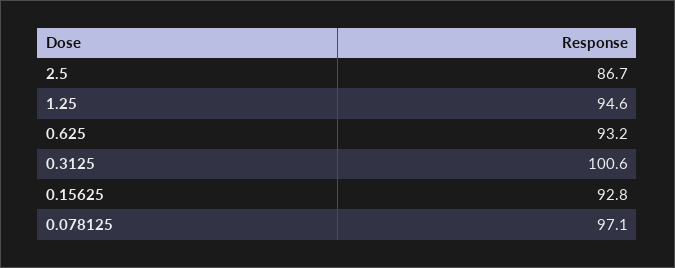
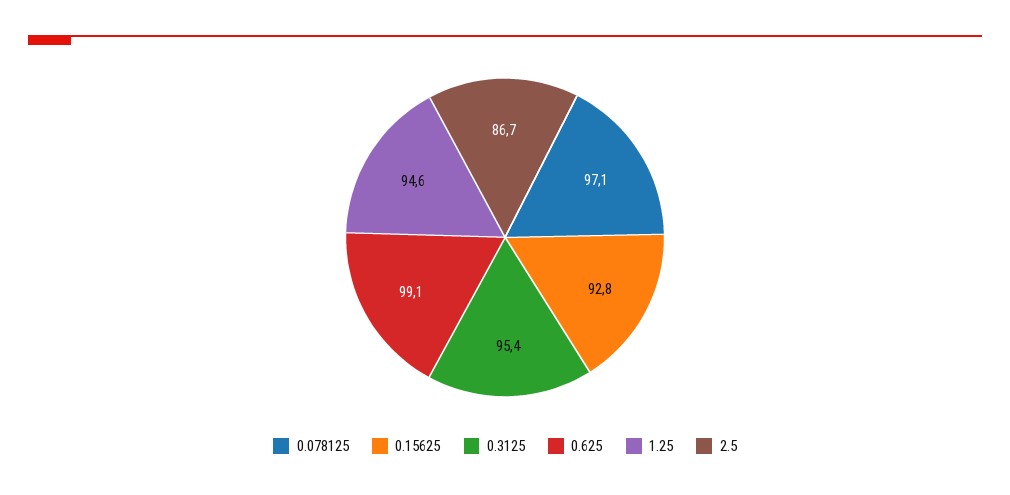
  {
    "2.5": 86.7,
    "1.25": 94.6,
-   "0.625": 93.2,
+   "0.625": 99.1,
-   "0.3125": 100.6,
+   "0.3125": 95.4,
    "0.15625": 92.8,
    "0.078125": 97.1
  }

